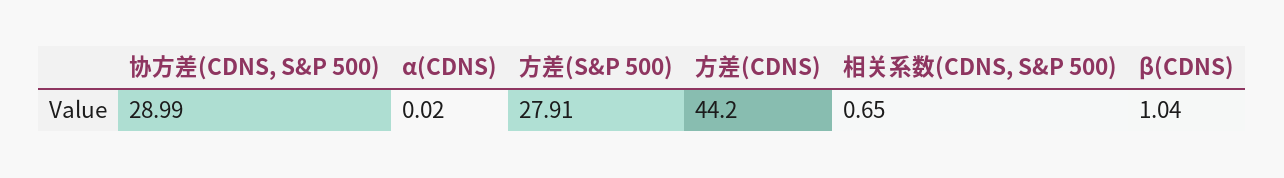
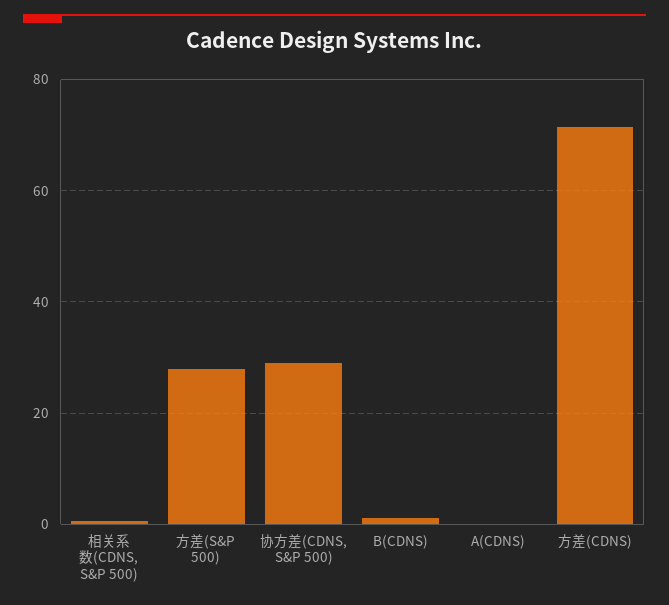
  {
    "协方差(CDNS, S&P 500)": 28.99,
    "α(CDNS)": 0.02,
    "方差(S&P 500)": 27.91,
-   "方差(CDNS)": 44.2,
+   "方差(CDNS)": 72,
    "相关系数(CDNS, S&P 500)": 0.65,
    "β(CDNS)": 1.04
  }

